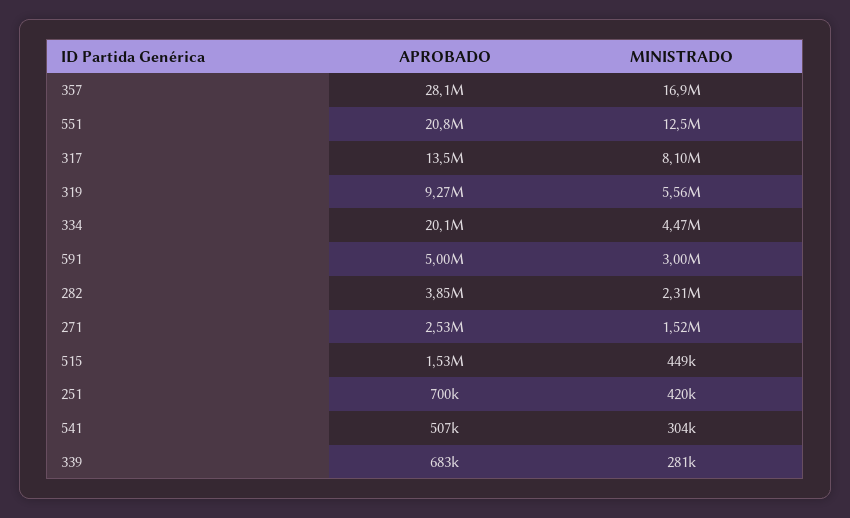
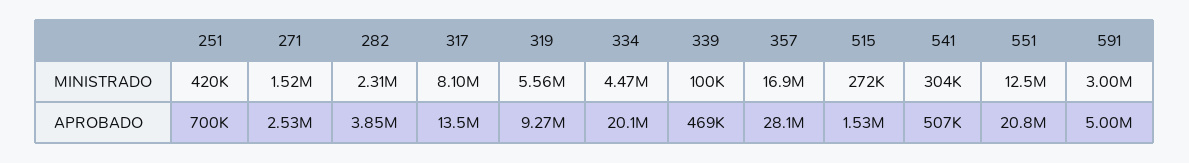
  {
    "APROBADO": {
      "357": 28100000,
      "551": 20800000,
      "317": 13500000,
      "319": 9270000,
      "334": 20100000,
      "591": 5000000,
      "282": 3850000,
      "271": 2530000,
      "515": 1530000,
      "251": 700000,
      "541": 507000,
-     "339": 683000
+     "339": 469000
    },
    "MINISTRADO": {
      "357": 16900000,
      "551": 12500000,
      "317": 8100000,
      "319": 5560000,
      "334": 4470000,
      "591": 3000000,
      "282": 2310000,
      "271": 1520000,
-     "515": 449000,
+     "515": 272000,
      "251": 420000,
      "541": 304000,
-     "339": 281000
+     "339": 100000
    }
  }

